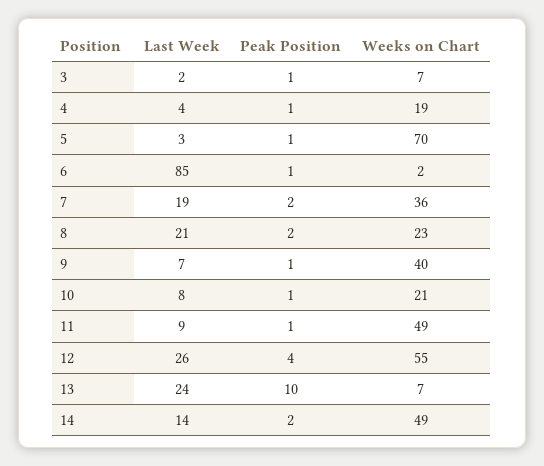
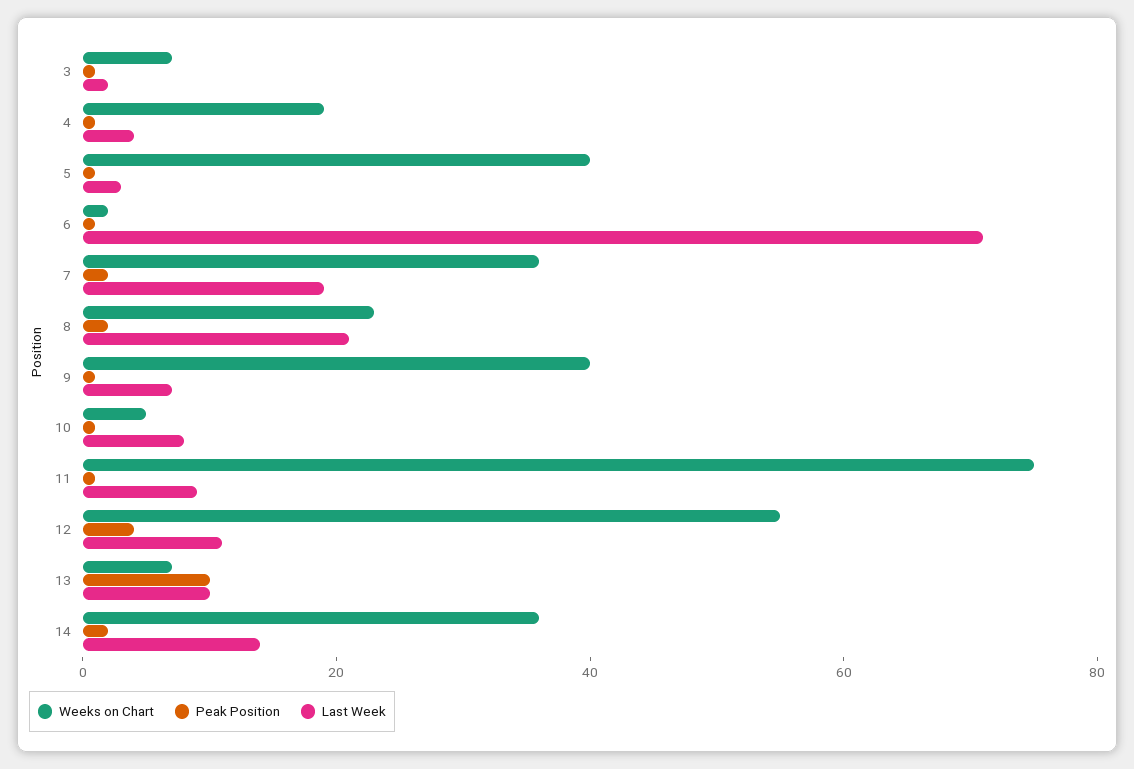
  {
    "Last Week": {
      "3": 2,
      "4": 4,
      "5": 3,
-     "6": 85,
+     "6": 70,
      "7": 19,
      "8": 21,
      "9": 7,
      "10": 8,
      "11": 9,
-     "12": 26,
+     "12": 10,
-     "13": 24,
+     "13": 10,
      "14": 14
    },
    "Peak Position": {
      "3": 1,
      "4": 1,
      "5": 1,
      "6": 1,
      "7": 2,
      "8": 2,
      "9": 1,
      "10": 1,
      "11": 1,
      "12": 4,
      "13": 10,
      "14": 2
    },
    "Weeks on Chart": {
      "3": 7,
      "4": 19,
-     "5": 70,
+     "5": 40,
      "6": 2,
      "7": 36,
      "8": 23,
      "9": 40,
-     "10": 21,
+     "10": 5,
-     "11": 49,
+     "11": 75,
      "12": 55,
      "13": 7,
-     "14": 49
+     "14": 35
    }
  }

